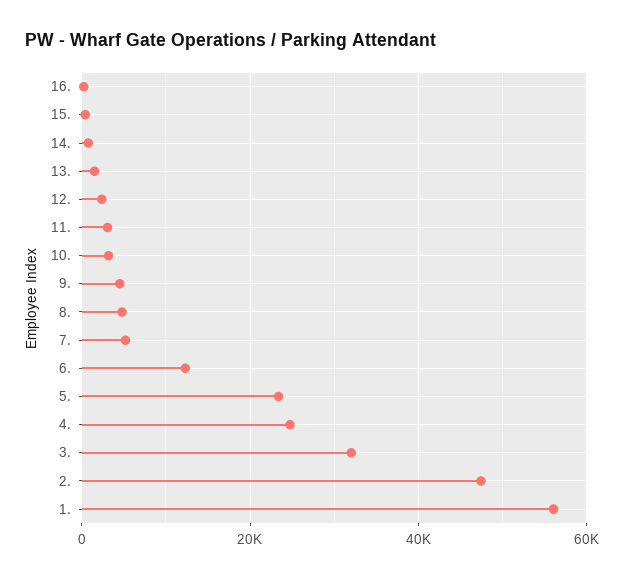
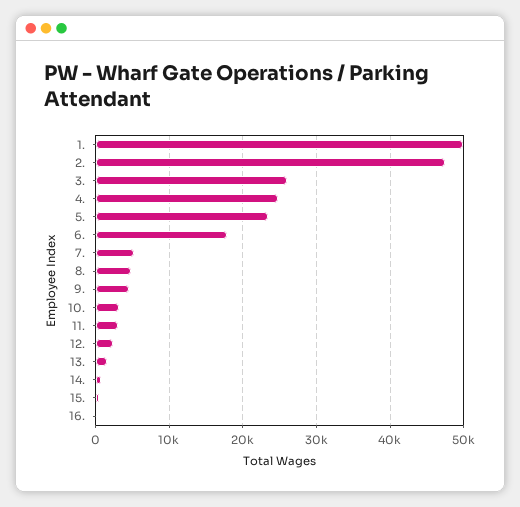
  {
    "16.": 0,
    "15.": 0,
    "14.": 1000,
    "13.": 2000,
    "12.": 2000,
    "11.": 3000,
    "10.": 3000,
    "9.": 5000,
    "8.": 5000,
    "7.": 5000,
-   "6.": 12000,
+   "6.": 18000,
    "5.": 23000,
    "4.": 25000,
-   "3.": 32000,
+   "3.": 26000,
    "2.": 47000,
-   "1.": 56000
+   "1.": 50000
  }

